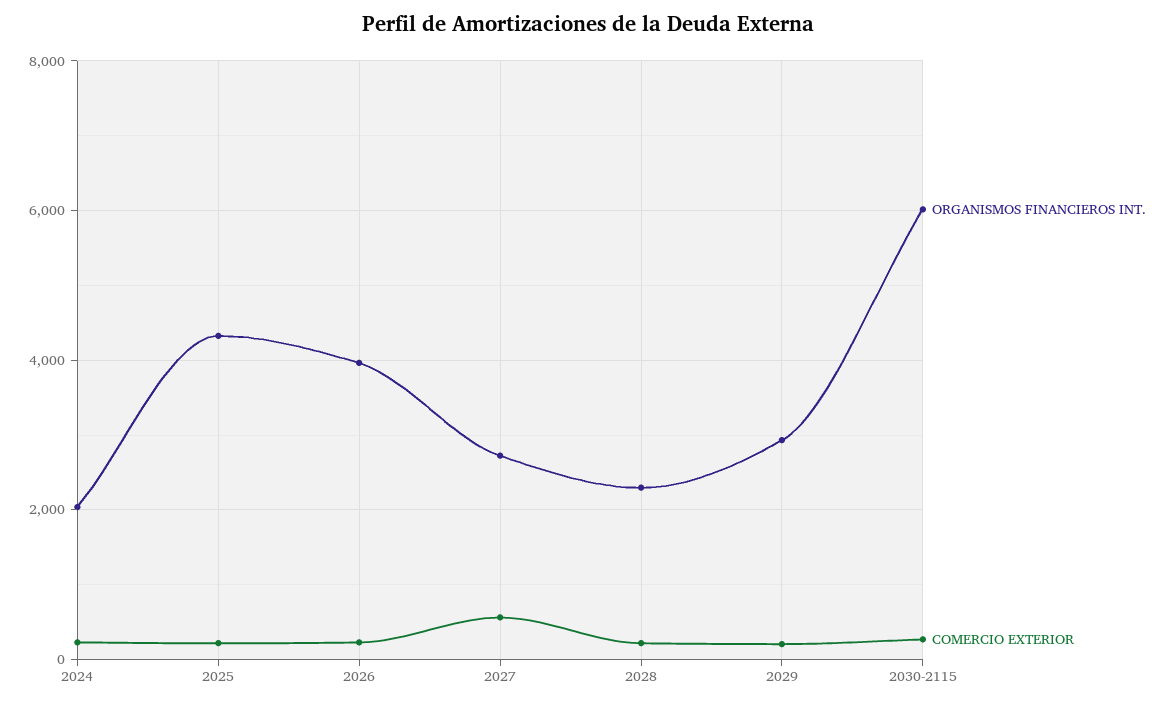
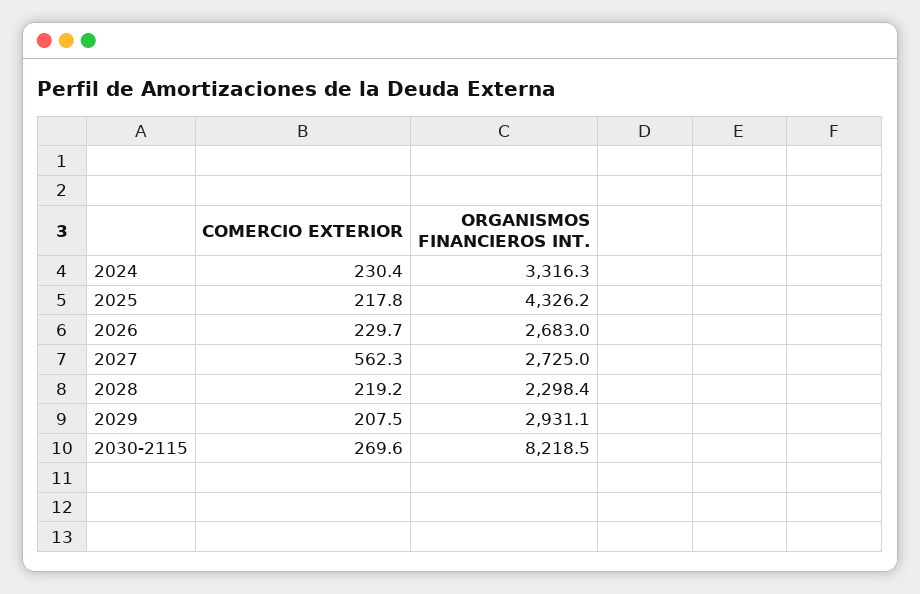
  {
    "ORGANISMOS FINANCIEROS INT.": {
-     "2024": 2000,
+     "2024": 3316.3,
      "2025": 4326.2,
-     "2026": 4000,
+     "2026": 2683,
      "2027": 2725,
      "2028": 2298.4,
      "2029": 2931.1,
-     "2030-2115": 6000
+     "2030-2115": 8218.5
    },
    "COMERCIO EXTERIOR": {
      "2024": 230.4,
      "2025": 217.8,
      "2026": 229.7,
      "2027": 562.3,
      "2028": 219.2,
      "2029": 207.5,
      "2030-2115": 269.6
    }
  }

